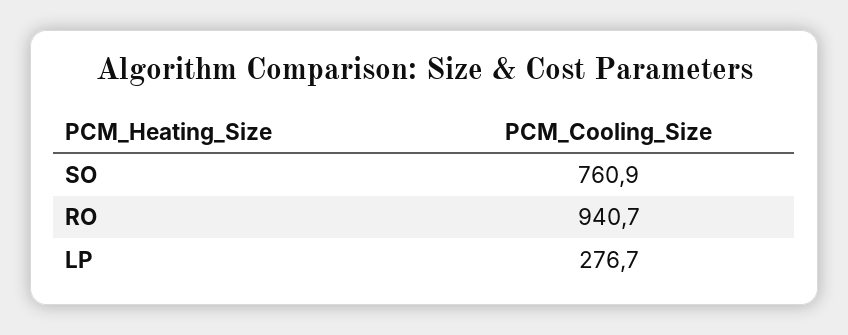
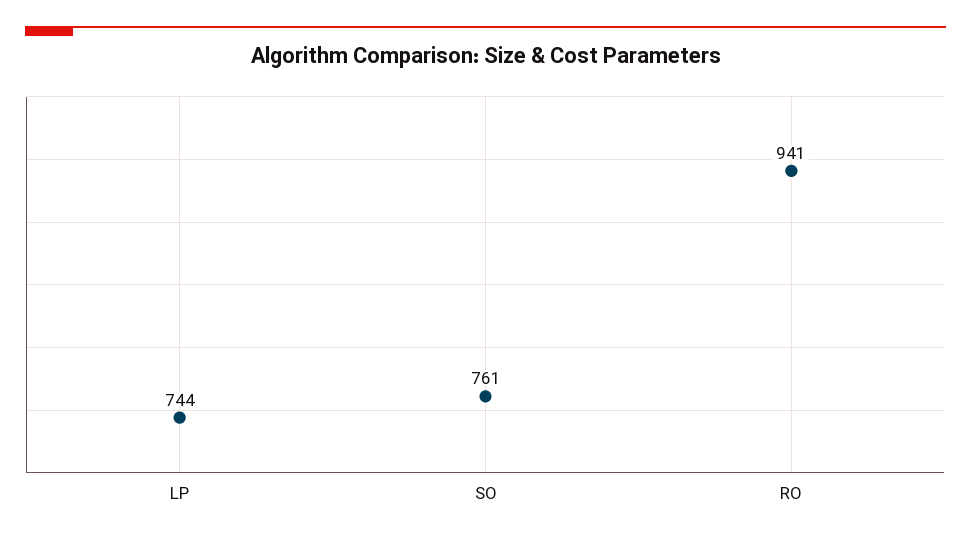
  {
    "SO": 760.9,
    "RO": 940.7,
-   "LP": 276.7
+   "LP": 744
  }

